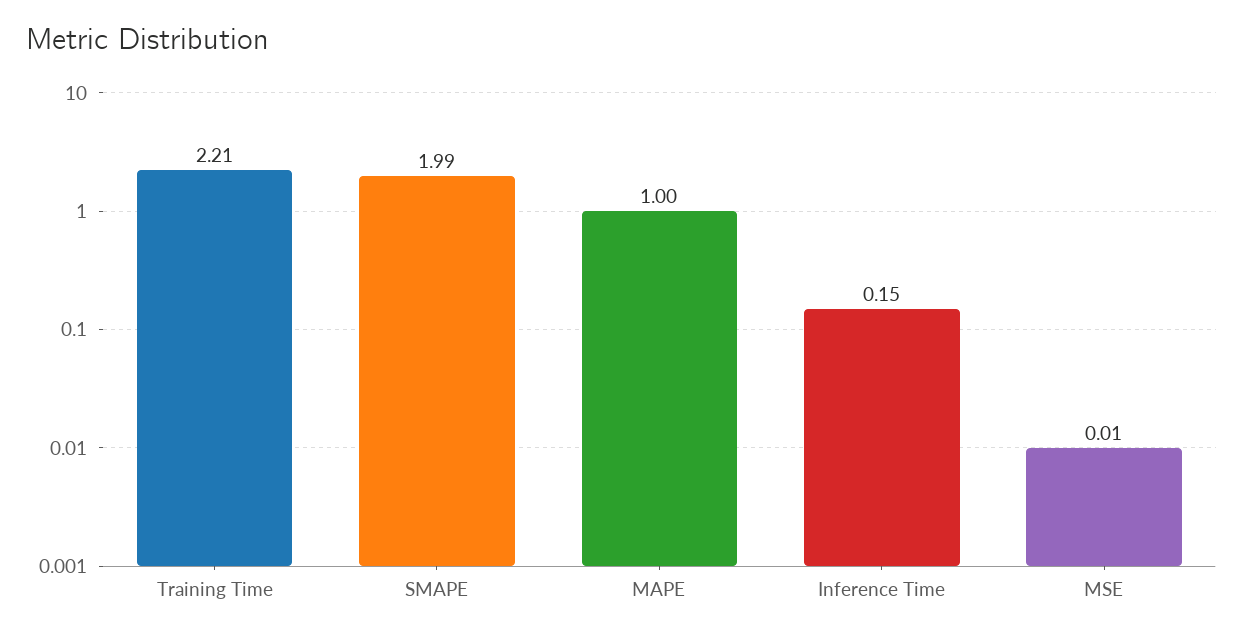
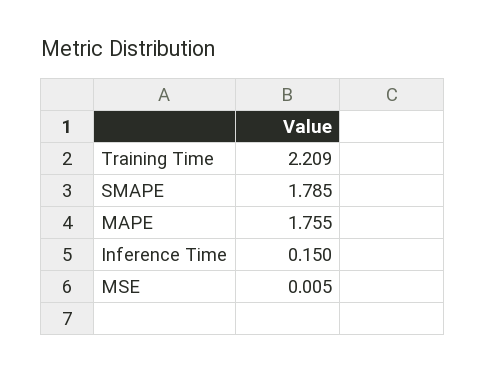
  {
    "Training Time": 2.209,
-   "SMAPE": 1.99,
+   "SMAPE": 1.785,
-   "MAPE": 1,
+   "MAPE": 1.755,
    "Inference Time": 0.15,
    "MSE": 0.005
  }

